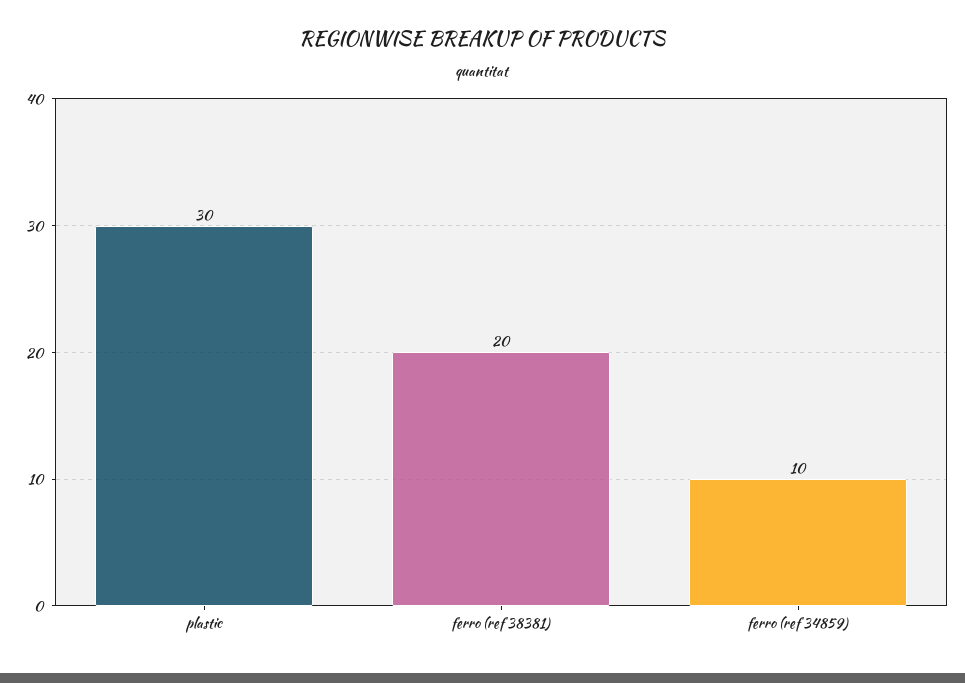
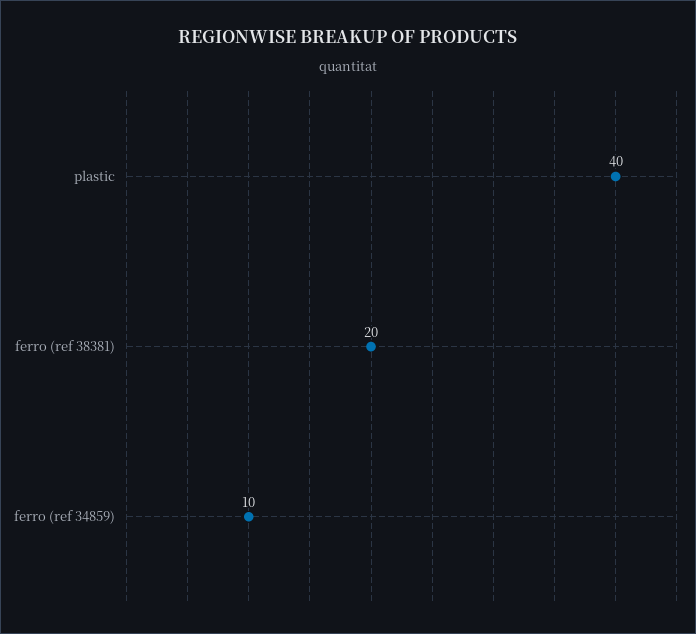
  {
-   "plastic": 30,
+   "plastic": 40,
    "ferro (ref 38381)": 20,
    "ferro (ref 34859)": 10
  }

